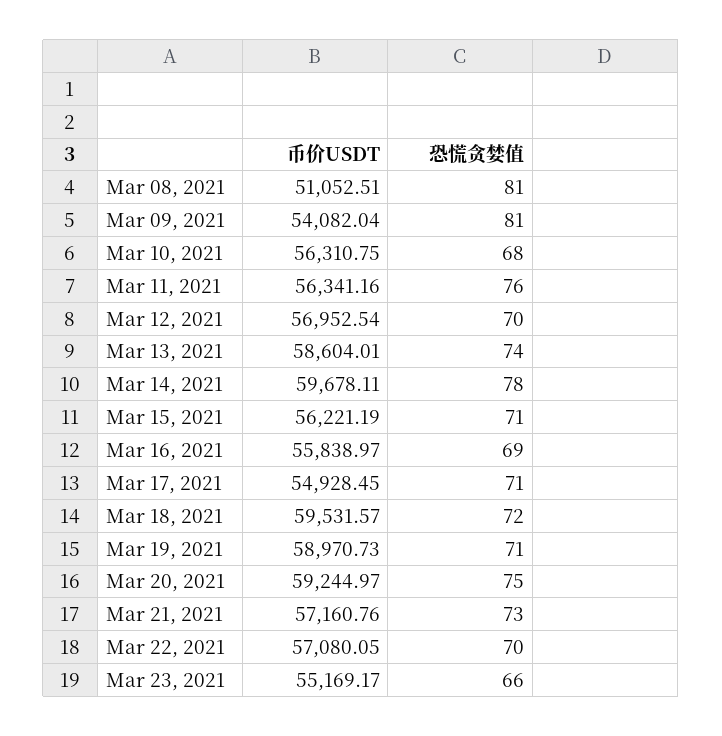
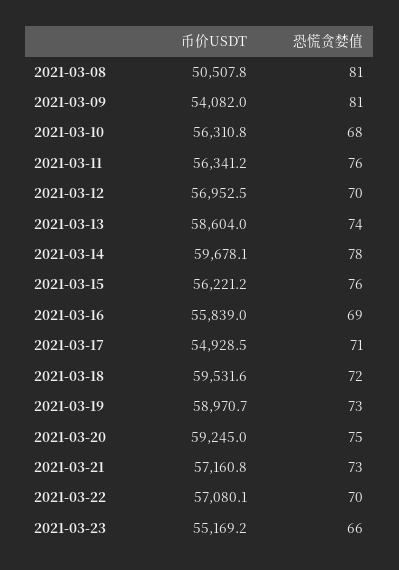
  {
    "币价USDT": {
-     "Mar 08, 2021": 51052.51,
+     "Mar 08, 2021": 50507.8,
      "Mar 09, 2021": 54082.04,
      "Mar 10, 2021": 56310.75,
      "Mar 11, 2021": 56341.16,
      "Mar 12, 2021": 56952.54,
      "Mar 13, 2021": 58604.01,
      "Mar 14, 2021": 59678.11,
      "Mar 15, 2021": 56221.19,
      "Mar 16, 2021": 55838.97,
      "Mar 17, 2021": 54928.45,
      "Mar 18, 2021": 59531.57,
      "Mar 19, 2021": 58970.73,
      "Mar 20, 2021": 59244.97,
      "Mar 21, 2021": 57160.76,
      "Mar 22, 2021": 57080.05,
      "Mar 23, 2021": 55169.17
    },
    "恐慌贪婪值": {
      "Mar 08, 2021": 81,
      "Mar 09, 2021": 81,
      "Mar 10, 2021": 68,
      "Mar 11, 2021": 76,
      "Mar 12, 2021": 70,
      "Mar 13, 2021": 74,
      "Mar 14, 2021": 78,
-     "Mar 15, 2021": 71,
+     "Mar 15, 2021": 76,
      "Mar 16, 2021": 69,
      "Mar 17, 2021": 71,
      "Mar 18, 2021": 72,
-     "Mar 19, 2021": 71,
+     "Mar 19, 2021": 73,
      "Mar 20, 2021": 75,
      "Mar 21, 2021": 73,
      "Mar 22, 2021": 70,
      "Mar 23, 2021": 66
    }
  }

